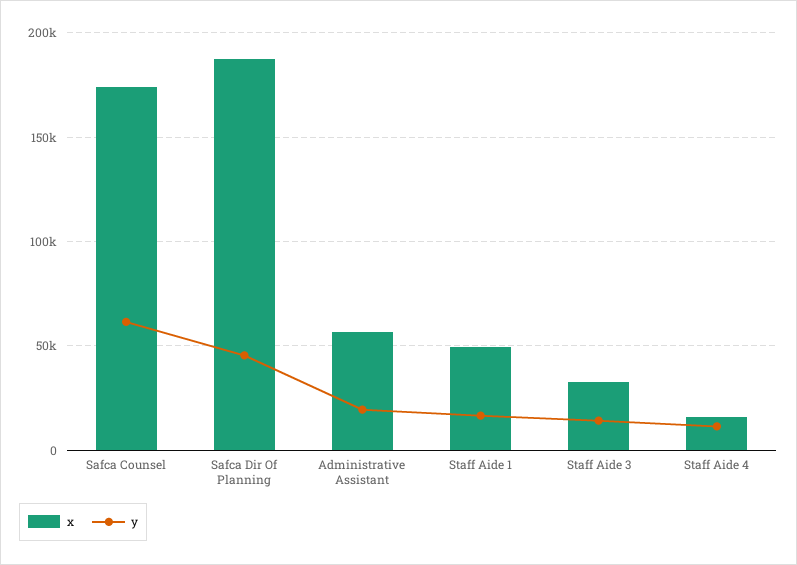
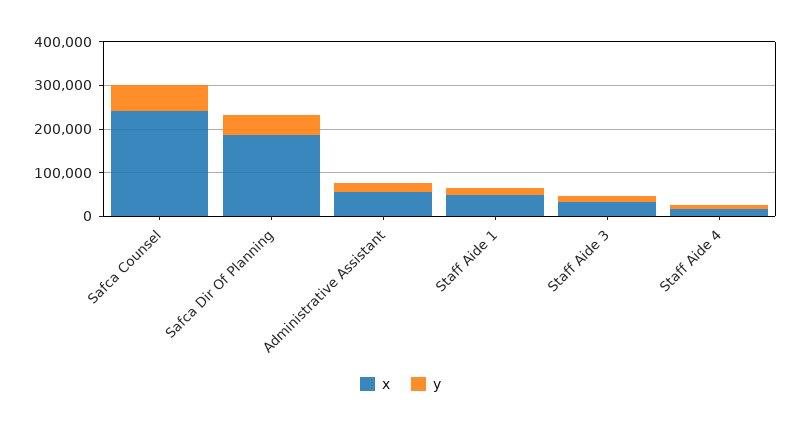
  {
    "x": {
-     "Safca Counsel": 175000,
+     "Safca Counsel": 240000,
      "Safca Dir Of Planning": 185000,
      "Administrative Assistant": 55000,
      "Staff Aide 1": 50000,
      "Staff Aide 3": 30000,
      "Staff Aide 4": 15000
    },
    "y": {
      "Safca Counsel": 60000,
      "Safca Dir Of Planning": 45000,
      "Administrative Assistant": 20000,
      "Staff Aide 1": 15000,
      "Staff Aide 3": 15000,
      "Staff Aide 4": 10000
    }
  }

